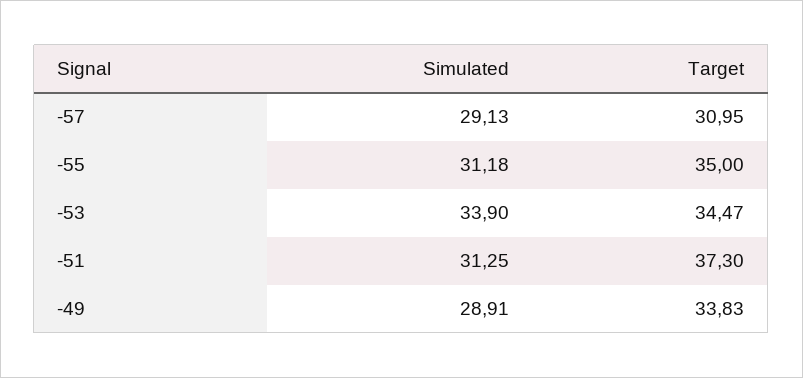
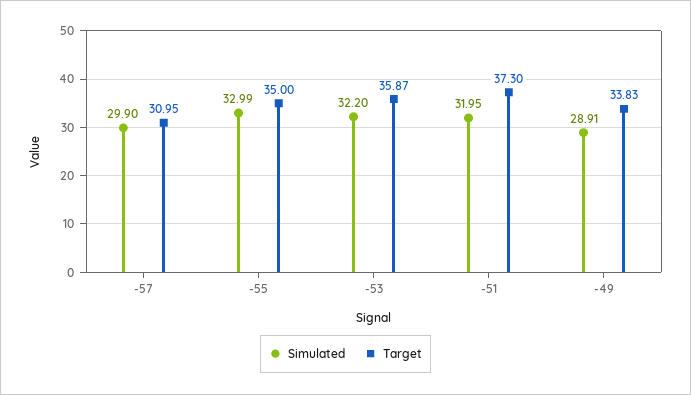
  {
    "Simulated": {
-     "-57": 29.13,
+     "-57": 29.9,
-     "-55": 31.18,
+     "-55": 32.99,
-     "-53": 33.9,
+     "-53": 32.2,
-     "-51": 31.25,
+     "-51": 31.95,
      "-49": 28.91
    },
    "Target": {
      "-57": 30.95,
      "-55": 35,
-     "-53": 34.47,
+     "-53": 35.87,
      "-51": 37.3,
      "-49": 33.83
    }
  }

